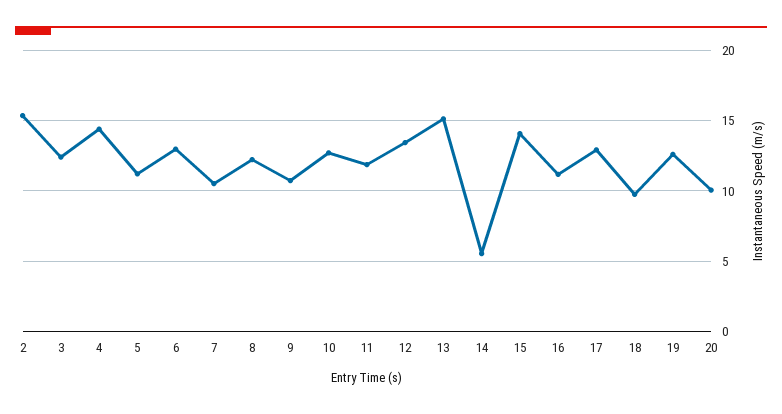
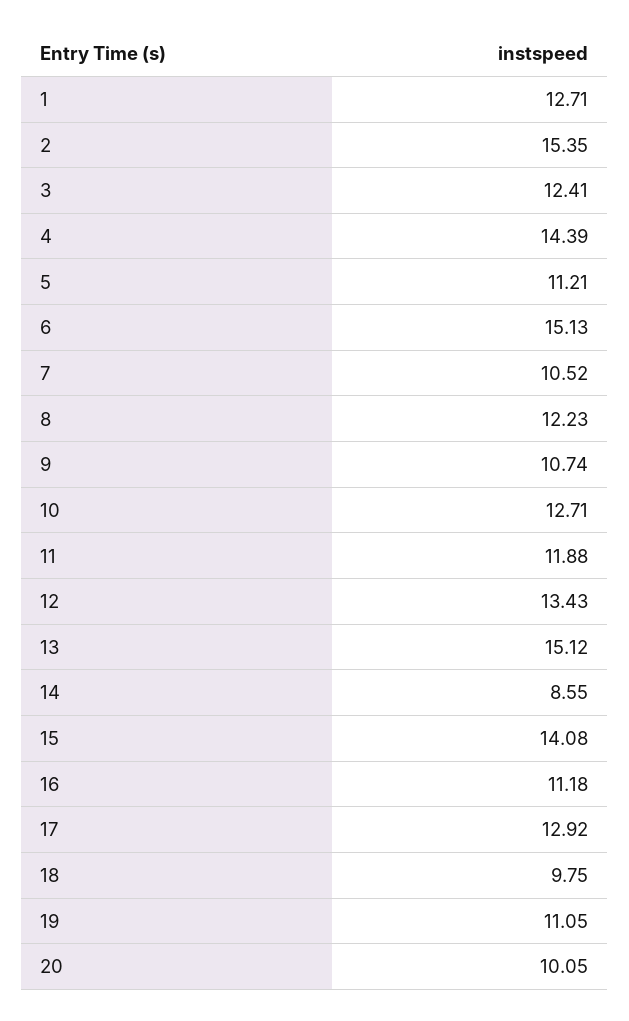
  {
    "2": 15.35,
    "3": 12.41,
    "4": 14.39,
    "5": 11.21,
-   "6": 13,
+   "6": 15.13,
    "7": 10.52,
    "8": 12.23,
    "9": 10.74,
    "10": 12.71,
    "11": 11.88,
    "12": 13.43,
    "13": 15.12,
-   "14": 5.5,
+   "14": 8.55,
    "15": 14.08,
    "16": 11.18,
    "17": 12.92,
    "18": 9.75,
-   "19": 12.5,
+   "19": 11.05,
-   "20": 10.05
+   "20": 10.05,
+   "1": 12.71
  }

